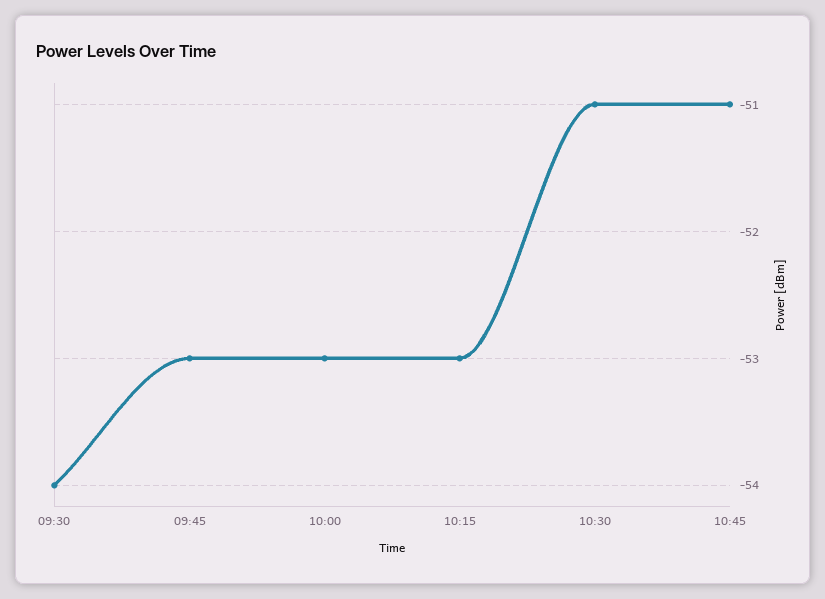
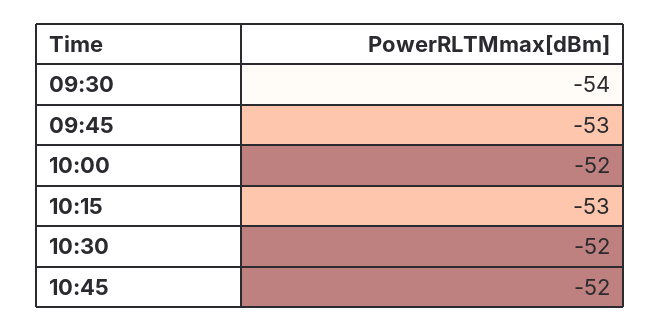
  {
    "09:30": -54,
    "09:45": -53,
-   "10:00": -53,
+   "10:00": -52,
    "10:15": -53,
-   "10:30": -51,
+   "10:30": -52,
-   "10:45": -51
+   "10:45": -52
  }

